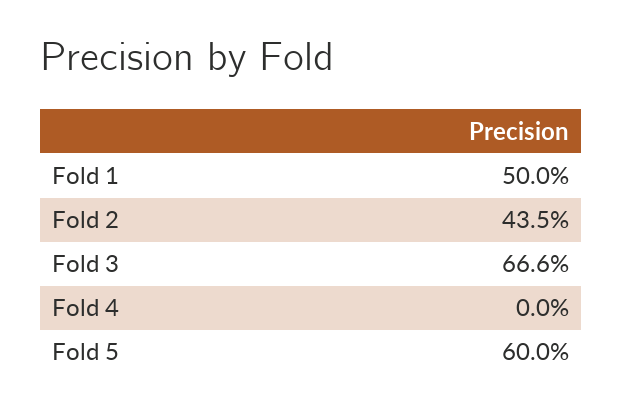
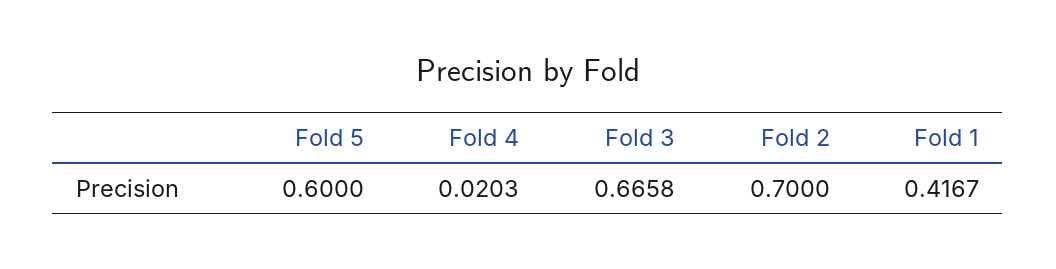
  {
-   "Fold 1": 0.5,
+   "Fold 1": 0.4167,
-   "Fold 2": 0.435,
+   "Fold 2": 0.7,
    "Fold 3": 0.6658,
-   "Fold 4": 0,
+   "Fold 4": 0.0203,
    "Fold 5": 0.6
  }

